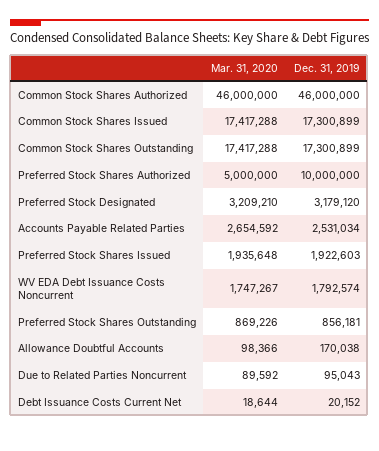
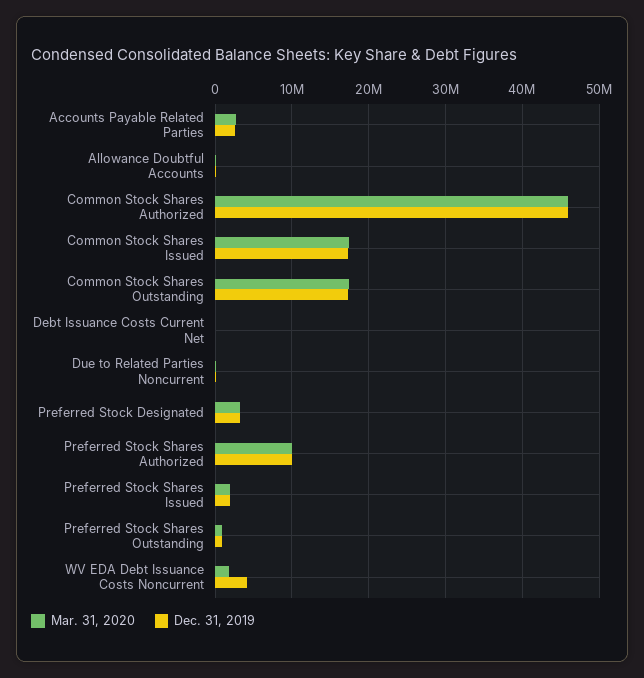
  {
    "Mar. 31, 2020": {
      "Common Stock Shares Authorized": 46000000,
      "Common Stock Shares Issued": 17417288,
      "Common Stock Shares Outstanding": 17417288,
-     "Preferred Stock Shares Authorized": 5000000,
+     "Preferred Stock Shares Authorized": 10000000,
      "Preferred Stock Designated": 3209210,
      "Accounts Payable Related Parties": 2654592,
      "Preferred Stock Shares Issued": 1935648,
      "WV EDA Debt Issuance Costs Noncurrent": 1747267,
      "Preferred Stock Shares Outstanding": 869226,
      "Allowance Doubtful Accounts": 98366,
      "Due to Related Parties Noncurrent": 89592,
      "Debt Issuance Costs Current Net": 18644
    },
    "Dec. 31, 2019": {
      "Common Stock Shares Authorized": 46000000,
      "Common Stock Shares Issued": 17300899,
      "Common Stock Shares Outstanding": 17300899,
      "Preferred Stock Shares Authorized": 10000000,
      "Preferred Stock Designated": 3179120,
      "Accounts Payable Related Parties": 2531034,
      "Preferred Stock Shares Issued": 1922603,
-     "WV EDA Debt Issuance Costs Noncurrent": 1792574,
+     "WV EDA Debt Issuance Costs Noncurrent": 4000000,
      "Preferred Stock Shares Outstanding": 856181,
      "Allowance Doubtful Accounts": 170038,
      "Due to Related Parties Noncurrent": 95043,
      "Debt Issuance Costs Current Net": 20152
    }
  }

